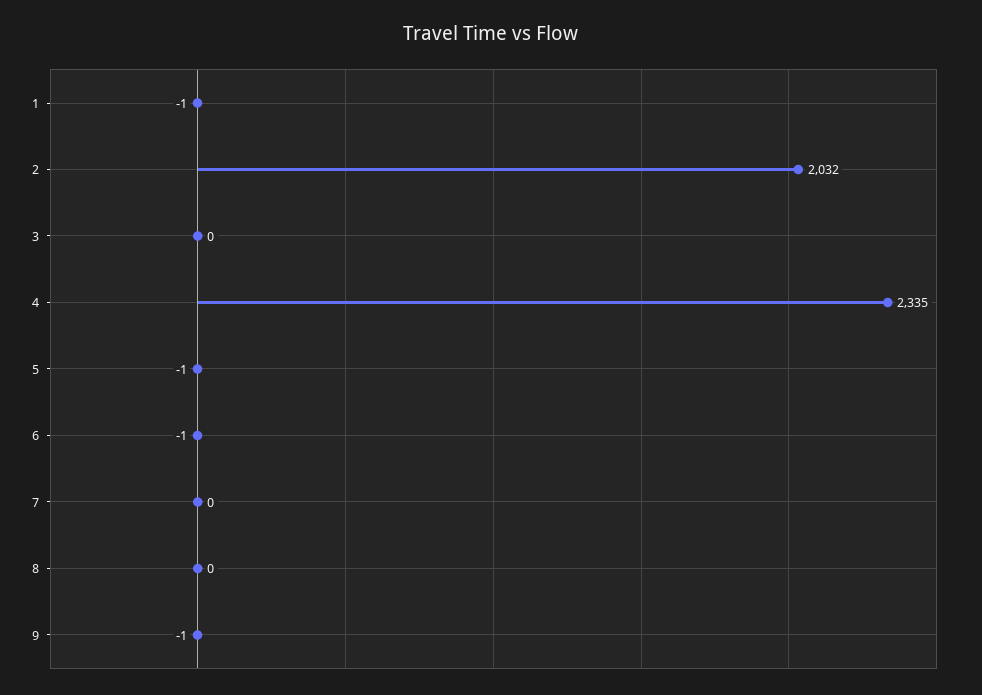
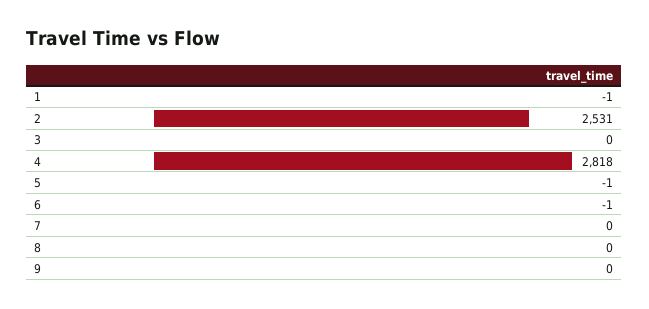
  {
    "1": -1,
-   "2": 2032,
+   "2": 2531,
    "3": 0,
-   "4": 2335,
+   "4": 2818,
    "5": -1,
    "6": -1,
    "7": 0,
    "8": 0,
-   "9": -1
+   "9": 0
  }

